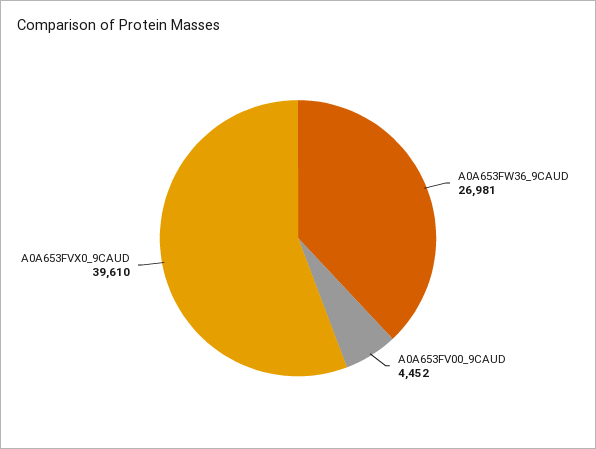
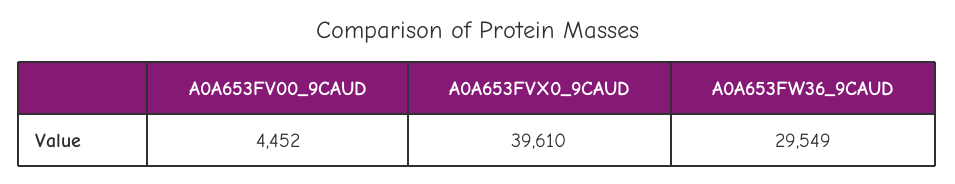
  {
-   "A0A653FW36_9CAUD": 26981,
+   "A0A653FW36_9CAUD": 29549,
    "A0A653FV00_9CAUD": 4452,
    "A0A653FVX0_9CAUD": 39610
  }

